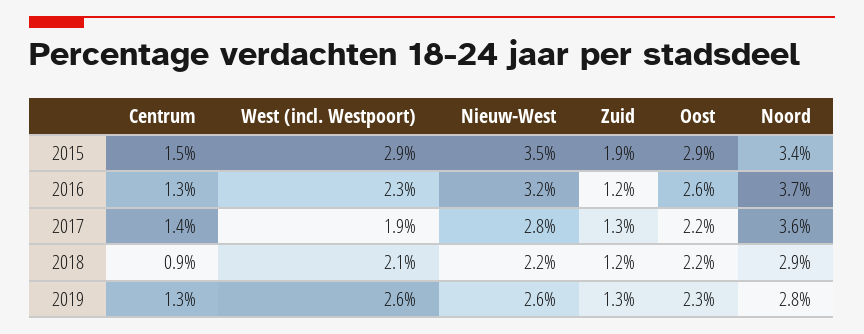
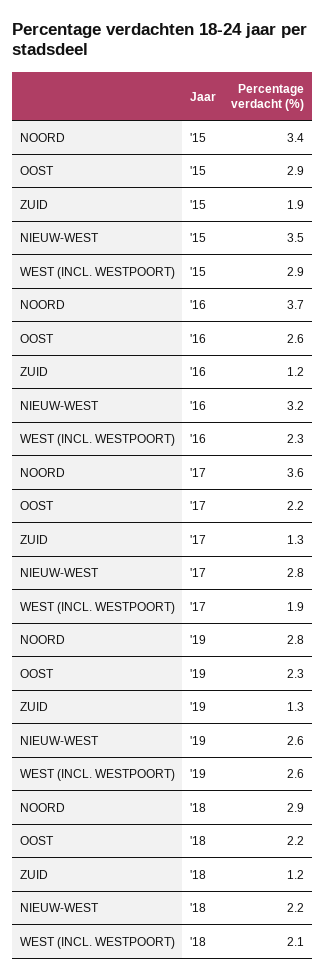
  {
-   "Centrum": {
-     "2015": 1.5,
-     "2016": 1.3,
-     "2017": 1.4,
-     "2018": 0.9,
-     "2019": 1.3
-   },
    "West (incl. Westpoort)": {
      "2015": 2.9,
      "2016": 2.3,
      "2017": 1.9,
      "2018": 2.1,
      "2019": 2.6
    },
    "Nieuw-West": {
      "2015": 3.5,
      "2016": 3.2,
      "2017": 2.8,
      "2018": 2.2,
      "2019": 2.6
    },
    "Zuid": {
      "2015": 1.9,
      "2016": 1.2,
      "2017": 1.3,
      "2018": 1.2,
      "2019": 1.3
    },
    "Oost": {
      "2015": 2.9,
      "2016": 2.6,
      "2017": 2.2,
      "2018": 2.2,
      "2019": 2.3
    },
    "Noord": {
      "2015": 3.4,
      "2016": 3.7,
      "2017": 3.6,
      "2018": 2.9,
      "2019": 2.8
    }
  }

